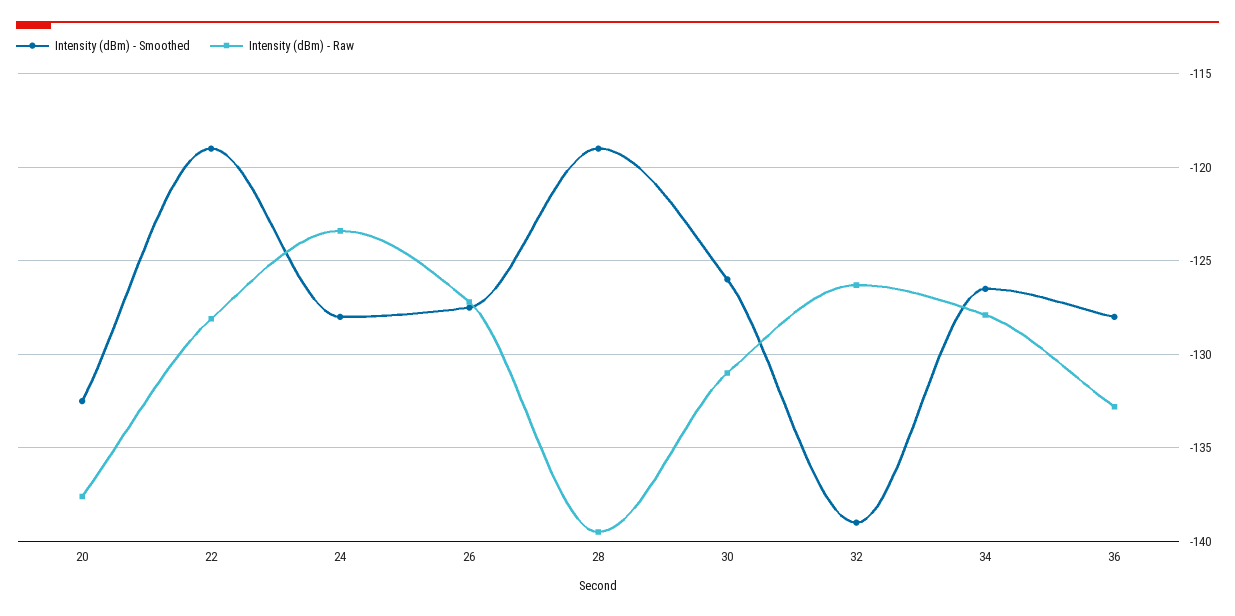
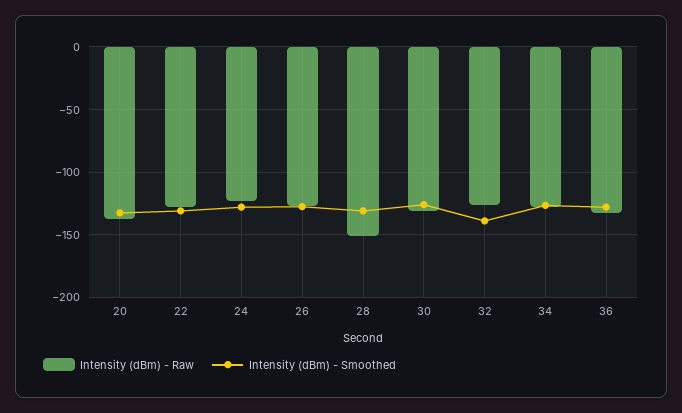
  {
    "Intensity (dBm) - Smoothed": {
      "20": -132.5,
-     "22": -119,
+     "22": -130,
      "24": -128,
      "26": -127.5,
-     "28": -119,
+     "28": -130,
      "30": -126,
      "32": -139,
      "34": -126.5,
      "36": -128
    },
    "Intensity (dBm) - Raw": {
      "20": -137.5,
      "22": -128,
      "24": -123.5,
      "26": -127,
-     "28": -139.5,
+     "28": -150,
      "30": -131,
      "32": -126.5,
      "34": -128,
      "36": -133
    }
  }

